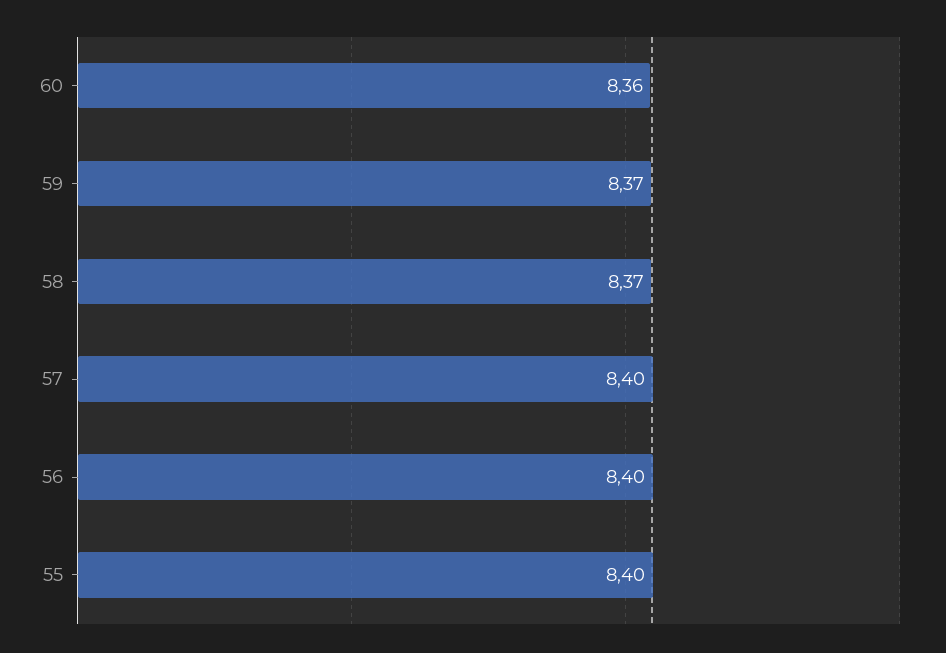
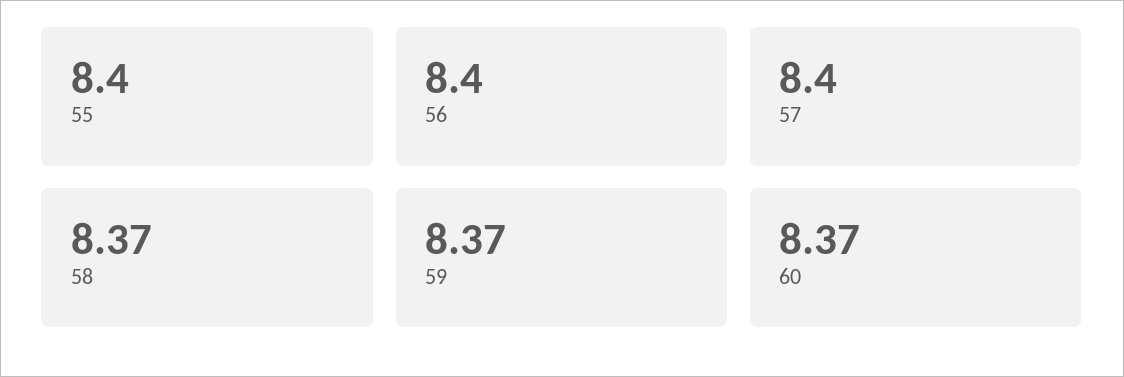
  {
-   "60": 8.36,
+   "60": 8.37,
    "59": 8.37,
    "58": 8.37,
    "57": 8.4,
    "56": 8.4,
    "55": 8.4
  }

